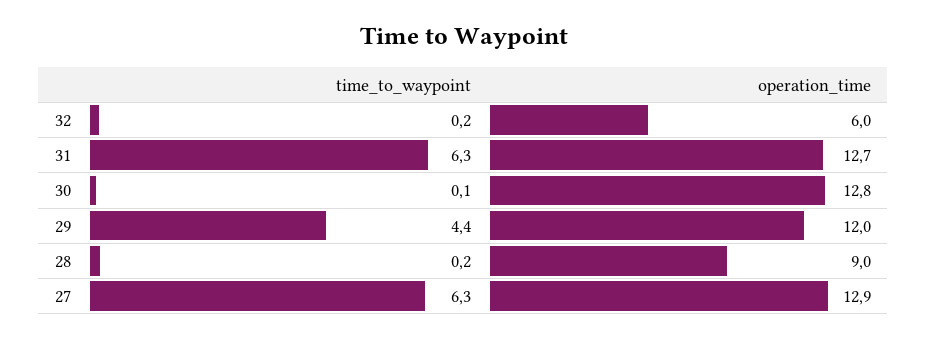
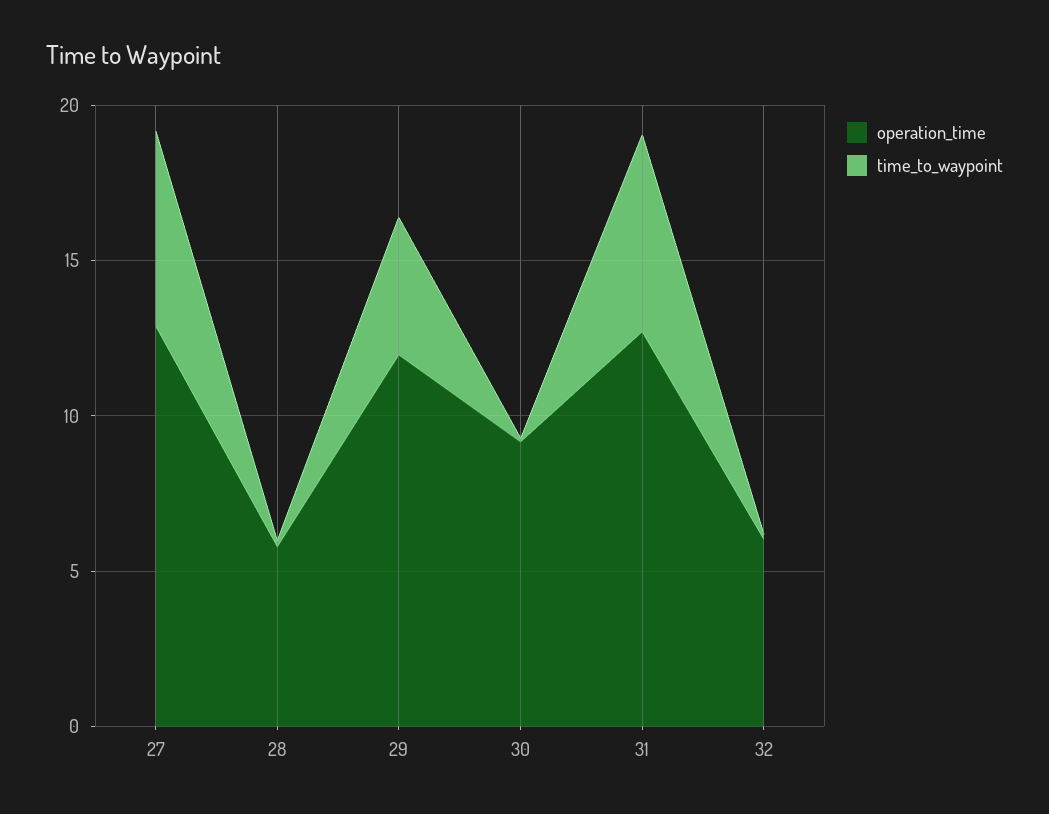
  {
    "time_to_waypoint": {
      "32": 0.2,
      "31": 6.3,
      "30": 0.1,
      "29": 4.4,
      "28": 0.2,
      "27": 6.3
    },
    "operation_time": {
      "32": 6,
      "31": 12.7,
-     "30": 12.8,
+     "30": 9,
      "29": 12,
-     "28": 9,
+     "28": 6,
      "27": 12.9
    }
  }

